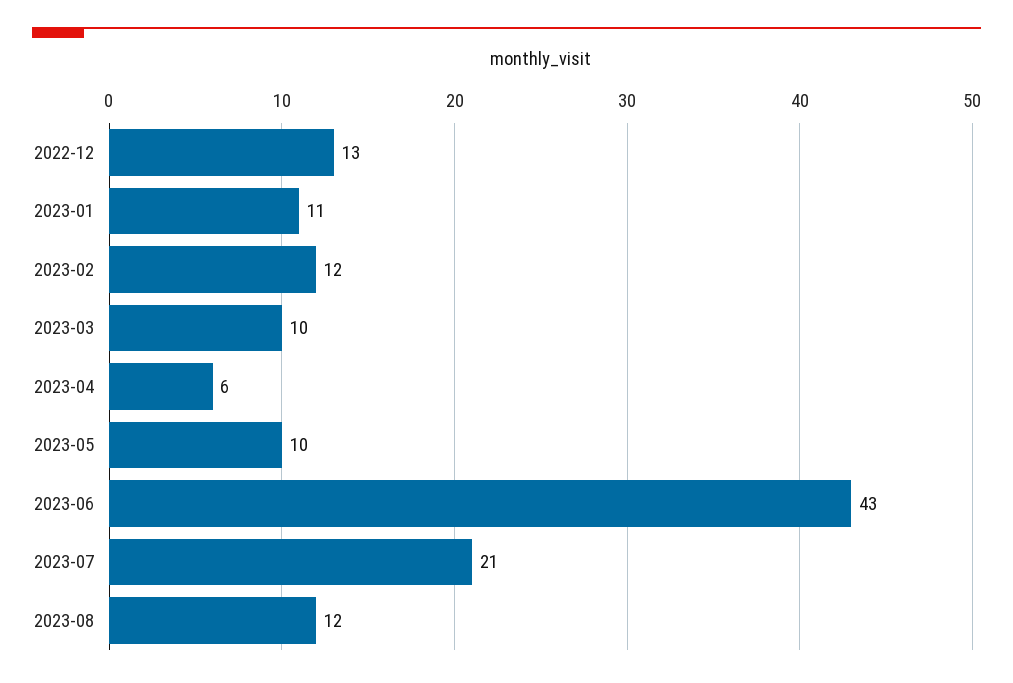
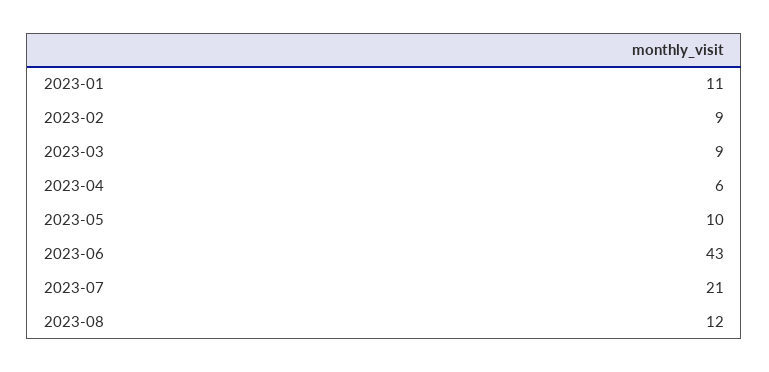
  {
-   "2022-12": 13,
    "2023-01": 11,
-   "2023-02": 12,
+   "2023-02": 9,
-   "2023-03": 10,
+   "2023-03": 9,
    "2023-04": 6,
    "2023-05": 10,
    "2023-06": 43,
    "2023-07": 21,
    "2023-08": 12
  }

